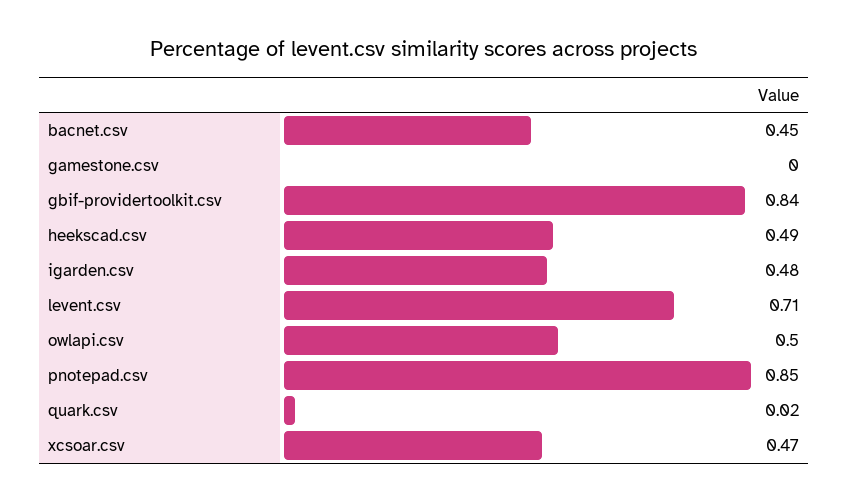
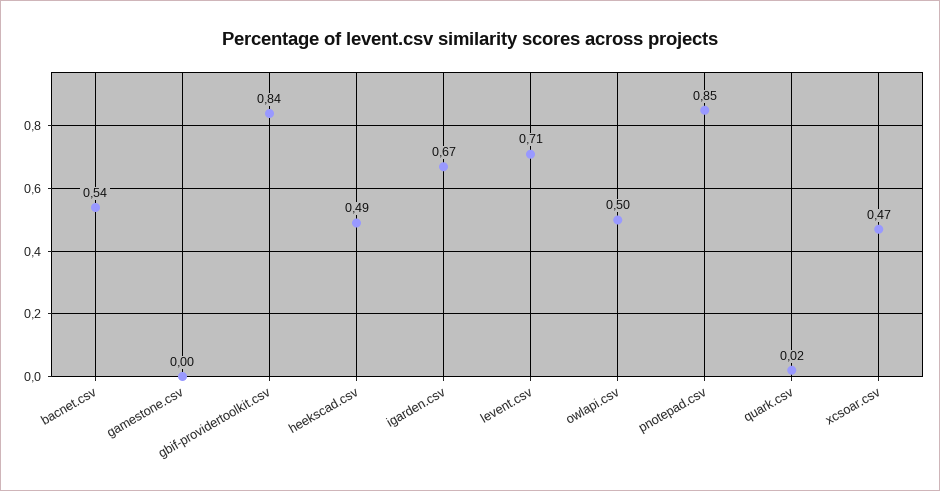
  {
-   "bacnet.csv": 0.45,
+   "bacnet.csv": 0.54,
    "gamestone.csv": 0,
    "gbif-providertoolkit.csv": 0.84,
    "heekscad.csv": 0.49,
-   "igarden.csv": 0.48,
+   "igarden.csv": 0.67,
    "levent.csv": 0.71,
    "owlapi.csv": 0.5,
    "pnotepad.csv": 0.85,
    "quark.csv": 0.02,
    "xcsoar.csv": 0.47
  }

